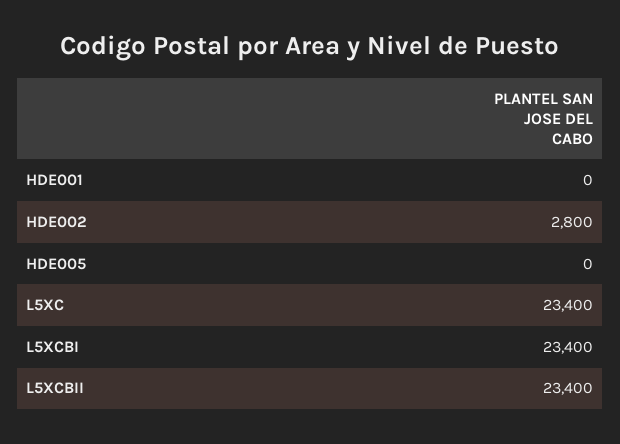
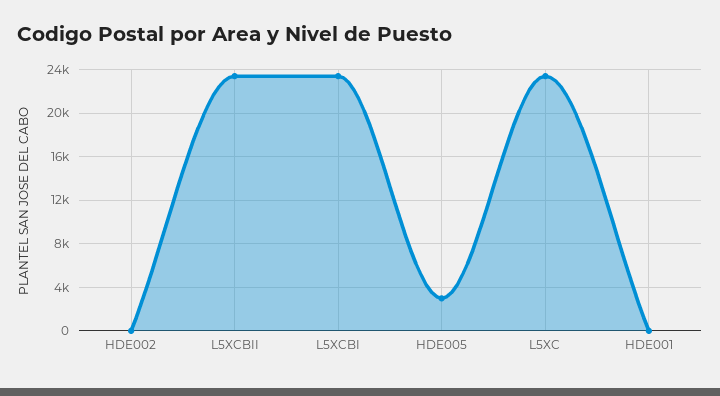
  {
    "HDE001": 0,
-   "HDE002": 2800,
+   "HDE002": 0,
-   "HDE005": 0,
+   "HDE005": 3000,
    "L5XC": 23400,
    "L5XCBI": 23400,
    "L5XCBII": 23400
  }

